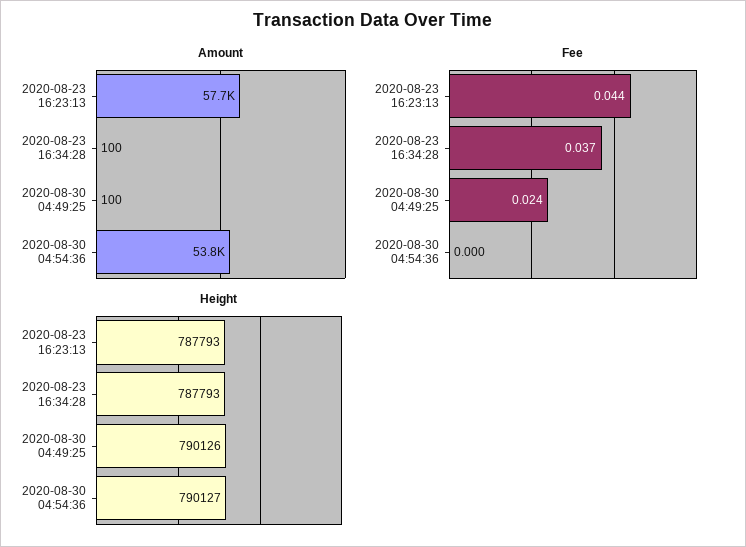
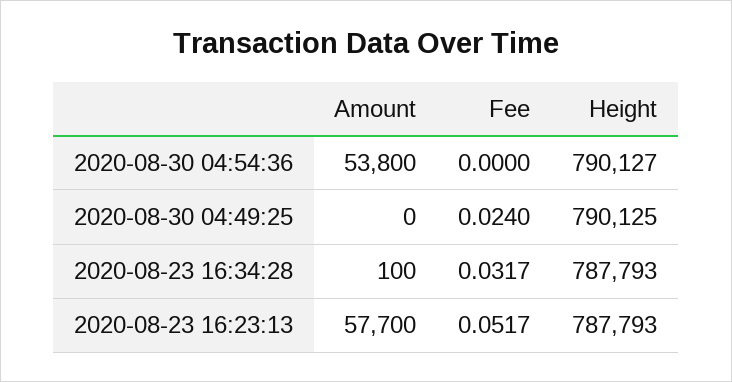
  {
    "Amount": {
      "2020-08-23 16:23:13": 57700,
      "2020-08-23 16:34:28": 100,
-     "2020-08-30 04:49:25": 100,
+     "2020-08-30 04:49:25": 0,
      "2020-08-30 04:54:36": 53800
    },
    "Fee": {
-     "2020-08-23 16:23:13": 0.044,
+     "2020-08-23 16:23:13": 0.0517,
-     "2020-08-23 16:34:28": 0.037,
+     "2020-08-23 16:34:28": 0.0317,
      "2020-08-30 04:49:25": 0.024,
      "2020-08-30 04:54:36": 0
    },
    "Height": {
      "2020-08-23 16:23:13": 787793,
      "2020-08-23 16:34:28": 787793,
-     "2020-08-30 04:49:25": 790126,
+     "2020-08-30 04:49:25": 790125,
      "2020-08-30 04:54:36": 790127
    }
  }

